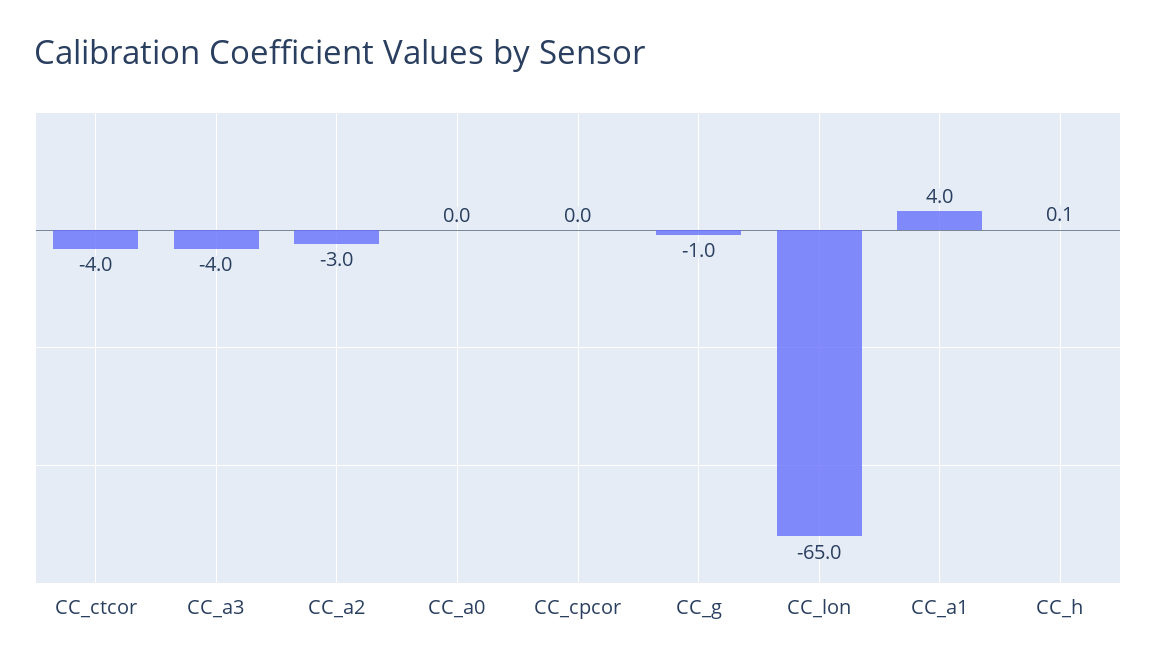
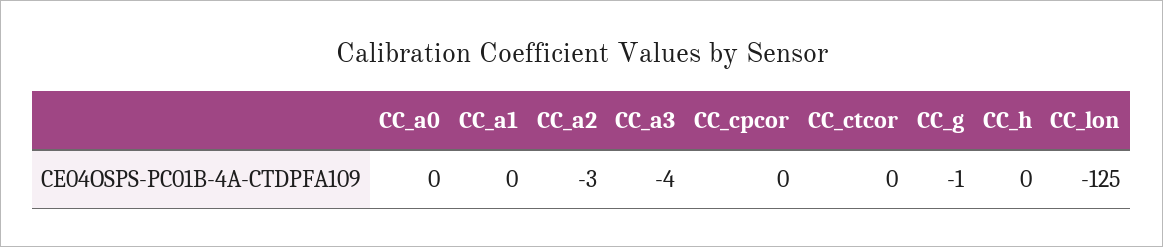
  {
-   "CC_ctcor": -4,
+   "CC_ctcor": 0,
    "CC_a3": -4,
    "CC_a2": -3,
    "CC_a0": 0,
    "CC_cpcor": 0,
    "CC_g": -1,
-   "CC_lon": -65,
+   "CC_lon": -125,
-   "CC_a1": 4,
+   "CC_a1": 0,
    "CC_h": 0.1
  }

